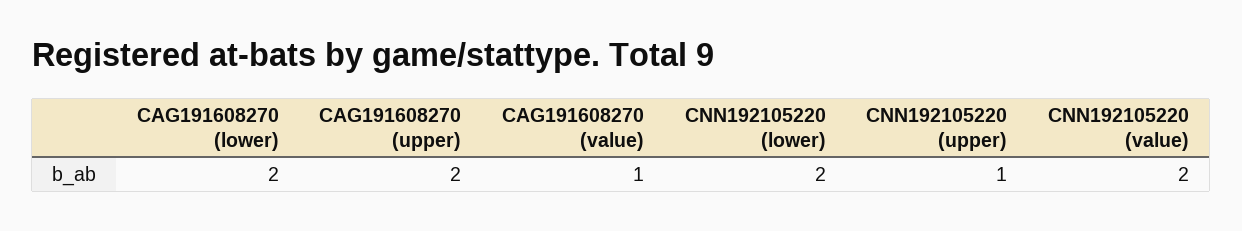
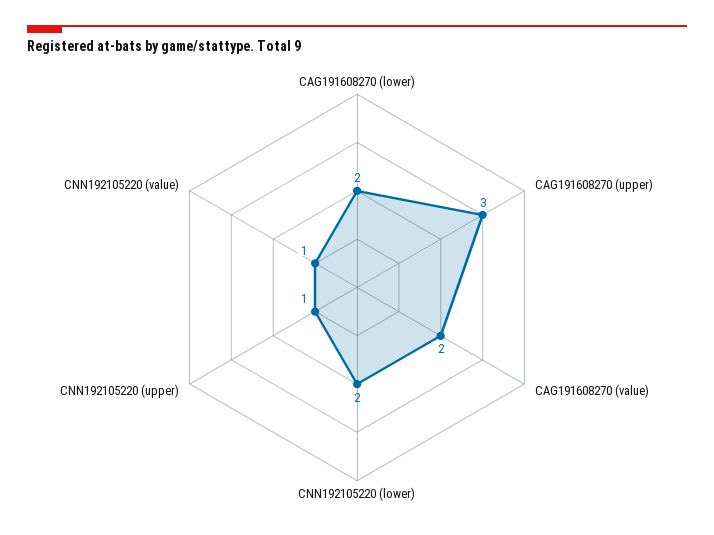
  {
    "CAG191608270 (lower)": 2,
-   "CAG191608270 (upper)": 2,
+   "CAG191608270 (upper)": 3,
-   "CAG191608270 (value)": 1,
+   "CAG191608270 (value)": 2,
    "CNN192105220 (lower)": 2,
    "CNN192105220 (upper)": 1,
-   "CNN192105220 (value)": 2
+   "CNN192105220 (value)": 1
  }

